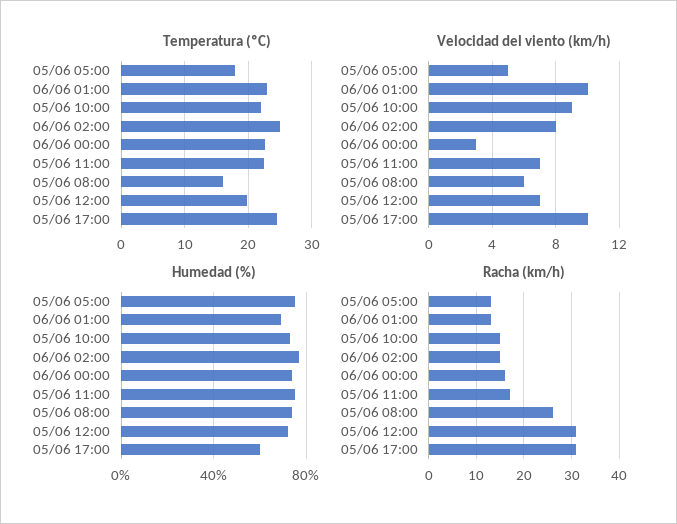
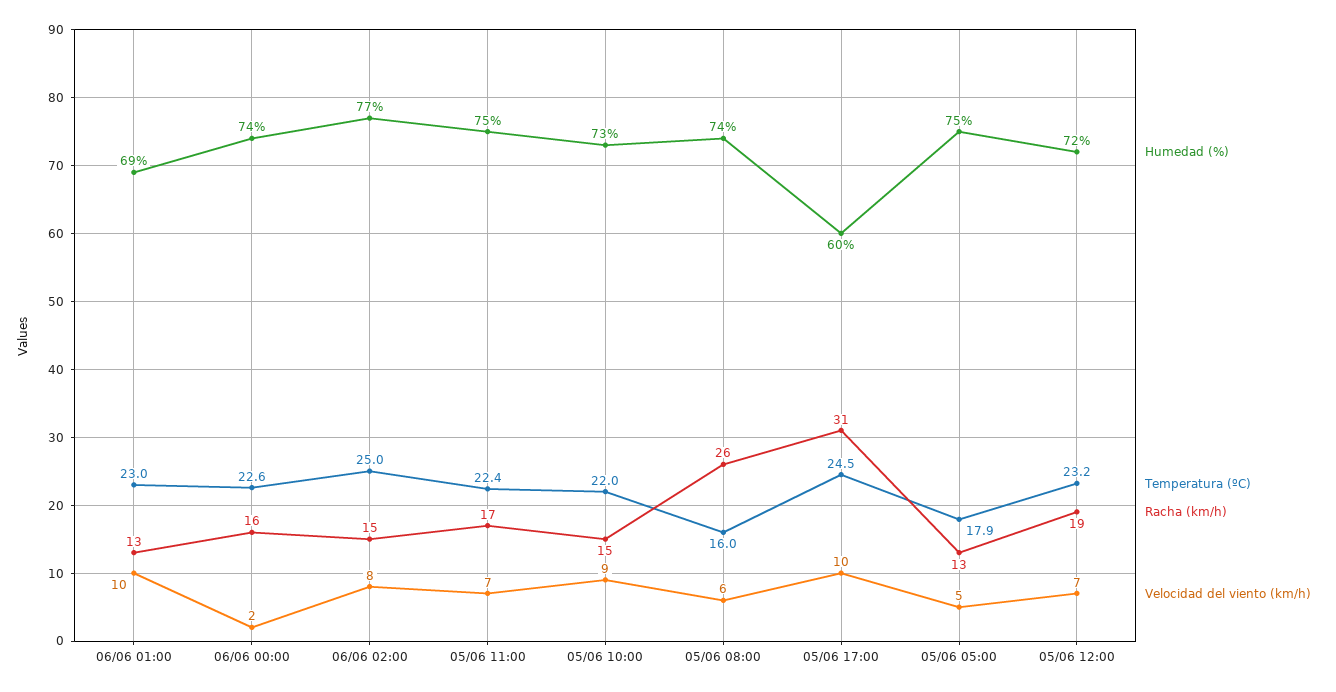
  {
    "Temperatura (ºC)": {
      "05/06 05:00": 17.9,
      "06/06 01:00": 23,
      "05/06 10:00": 22,
      "06/06 02:00": 25,
      "06/06 00:00": 22.6,
      "05/06 11:00": 22.4,
      "05/06 08:00": 16,
-     "05/06 12:00": 20,
+     "05/06 12:00": 23.2,
      "05/06 17:00": 24.5
    },
    "Velocidad del viento (km/h)": {
      "05/06 05:00": 5,
      "06/06 01:00": 10,
      "05/06 10:00": 9,
      "06/06 02:00": 8,
-     "06/06 00:00": 3,
+     "06/06 00:00": 2,
      "05/06 11:00": 7,
      "05/06 08:00": 6,
      "05/06 12:00": 7,
      "05/06 17:00": 10
    },
    "Humedad (%)": {
      "05/06 05:00": 75,
      "06/06 01:00": 69,
      "05/06 10:00": 73,
      "06/06 02:00": 77,
      "06/06 00:00": 74,
      "05/06 11:00": 75,
      "05/06 08:00": 74,
      "05/06 12:00": 72,
      "05/06 17:00": 60
    },
    "Racha (km/h)": {
      "05/06 05:00": 13,
      "06/06 01:00": 13,
      "05/06 10:00": 15,
      "06/06 02:00": 15,
      "06/06 00:00": 16,
      "05/06 11:00": 17,
      "05/06 08:00": 26,
-     "05/06 12:00": 30,
+     "05/06 12:00": 19,
      "05/06 17:00": 31
    }
  }

